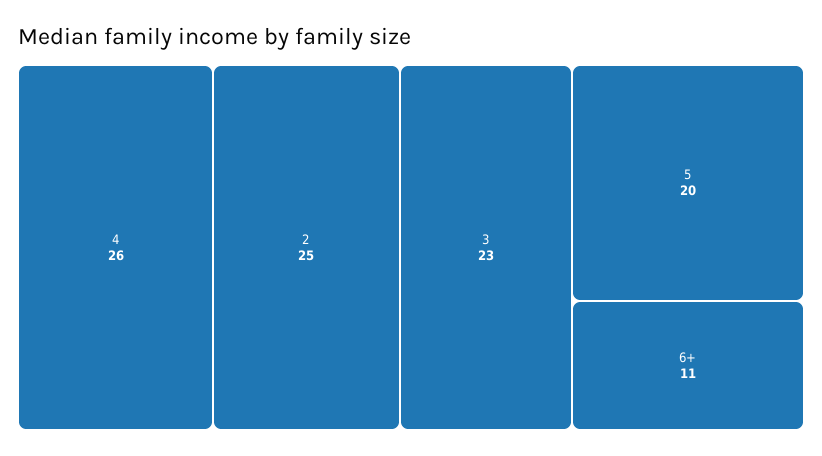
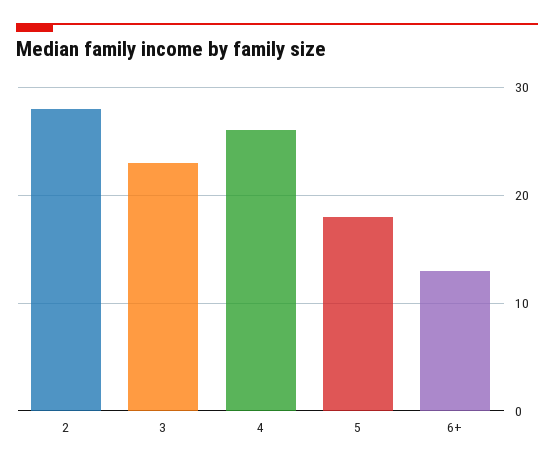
  {
    "4": 26,
-   "2": 25,
+   "2": 28,
    "3": 23,
-   "5": 20,
+   "5": 18,
-   "6+": 11
+   "6+": 13
  }

